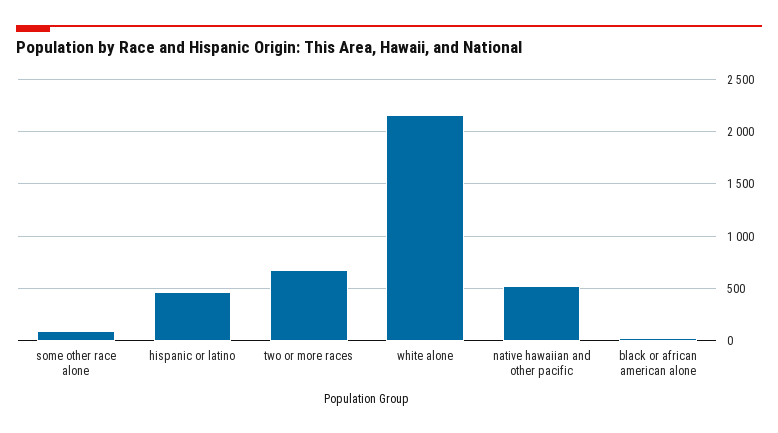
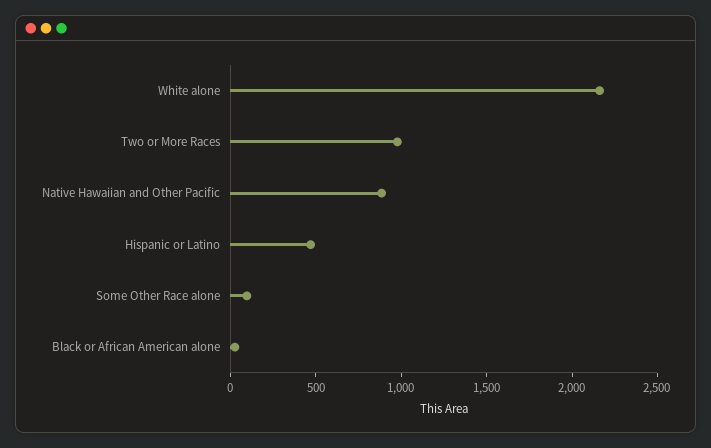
  {
    "some other race alone": 100,
    "hispanic or latino": 500,
-   "two or more races": 700,
+   "two or more races": 1000,
    "white alone": 2200,
-   "native hawaiian and other pacific": 500,
+   "native hawaiian and other pacific": 900,
    "black or african american alone": 0
  }

